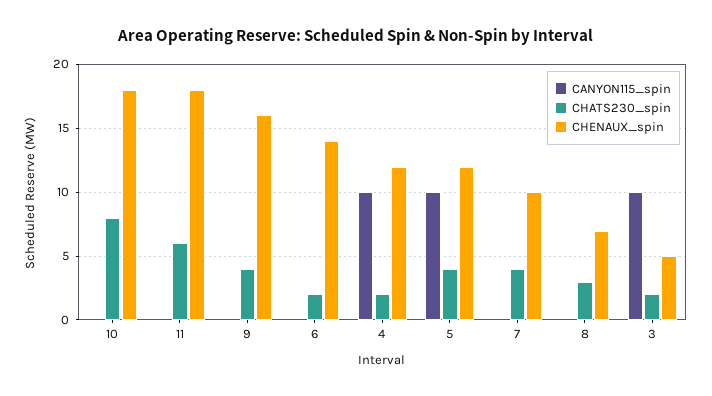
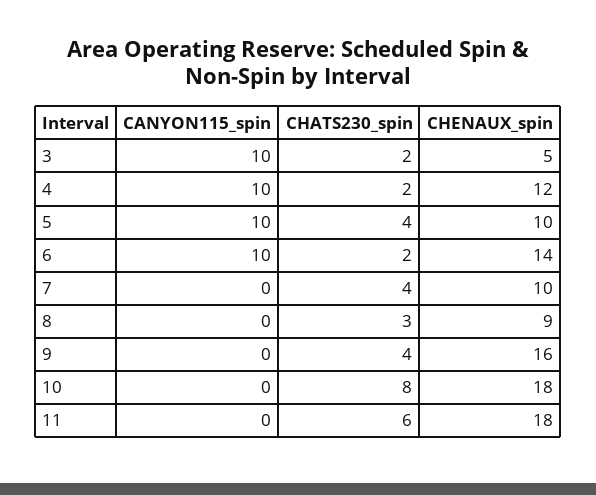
  {
    "CANYON115_spin": {
      "10": 0,
      "11": 0,
      "9": 0,
-     "6": 0,
+     "6": 10,
      "4": 10,
      "5": 10,
      "7": 0,
      "8": 0,
      "3": 10
    },
    "CHATS230_spin": {
      "10": 8,
      "11": 6,
      "9": 4,
      "6": 2,
      "4": 2,
      "5": 4,
      "7": 4,
      "8": 3,
      "3": 2
    },
    "CHENAUX_spin": {
      "10": 18,
      "11": 18,
      "9": 16,
      "6": 14,
      "4": 12,
-     "5": 12,
+     "5": 10,
      "7": 10,
-     "8": 7,
+     "8": 9,
      "3": 5
    }
  }

